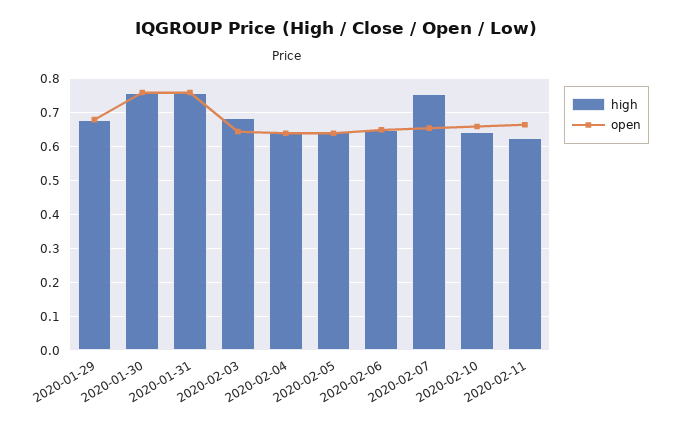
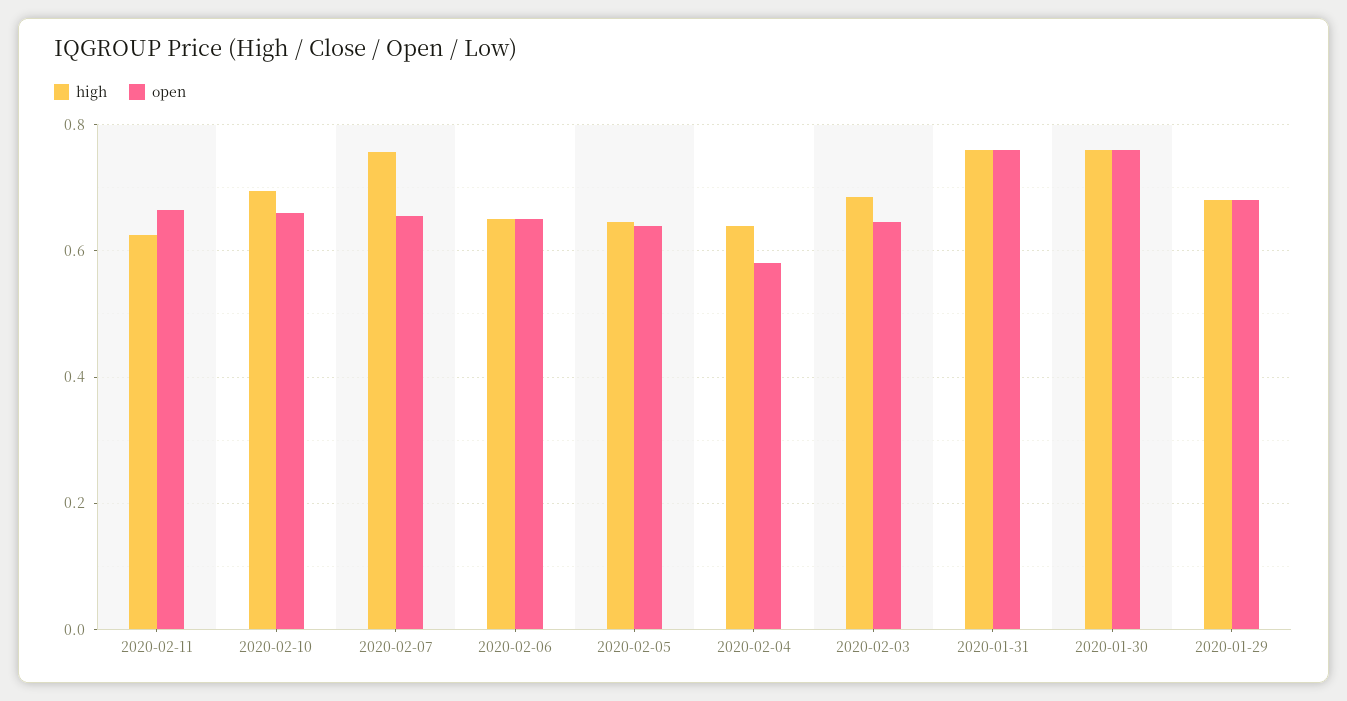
  {
    "high": {
      "2020-01-29": 0.68,
      "2020-01-30": 0.76,
      "2020-01-31": 0.76,
      "2020-02-03": 0.68,
      "2020-02-04": 0.64,
      "2020-02-05": 0.64,
      "2020-02-06": 0.66,
      "2020-02-07": 0.76,
-     "2020-02-10": 0.64,
+     "2020-02-10": 0.7,
      "2020-02-11": 0.62
    },
    "open": {
      "2020-01-29": 0.68,
      "2020-01-30": 0.76,
      "2020-01-31": 0.76,
      "2020-02-03": 0.64,
-     "2020-02-04": 0.64,
+     "2020-02-04": 0.58,
      "2020-02-05": 0.64,
      "2020-02-06": 0.66,
      "2020-02-07": 0.66,
      "2020-02-10": 0.66,
      "2020-02-11": 0.66
    }
  }

